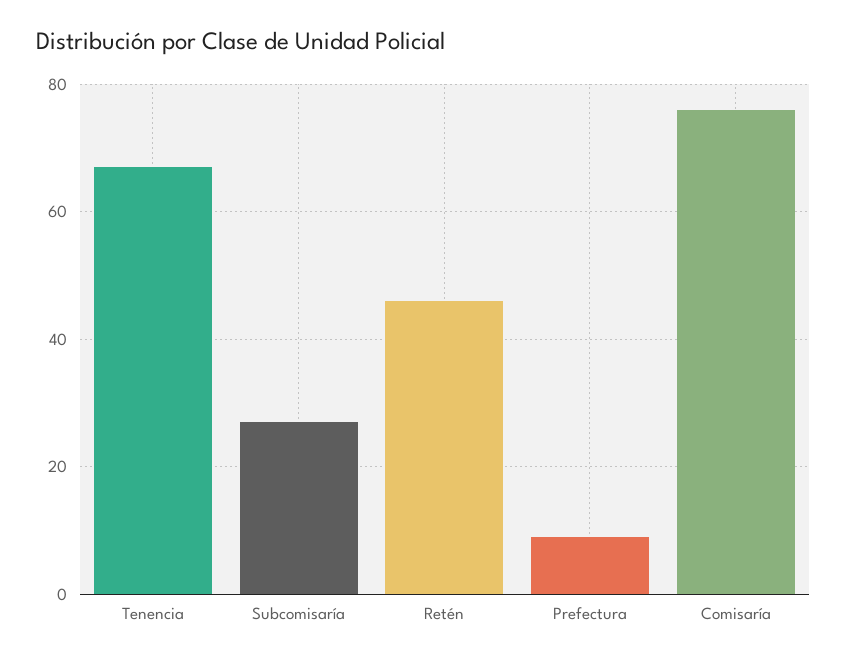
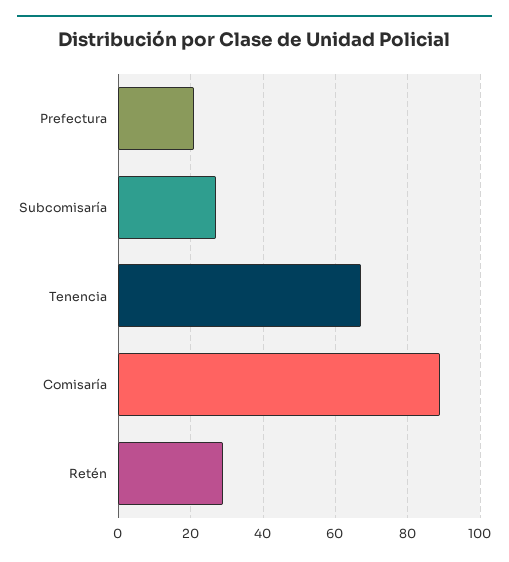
  {
    "Tenencia": 65,
    "Subcomisaría": 25,
-   "Retén": 45,
+   "Retén": 30,
-   "Prefectura": 10,
+   "Prefectura": 20,
-   "Comisaría": 75
+   "Comisaría": 90
  }

